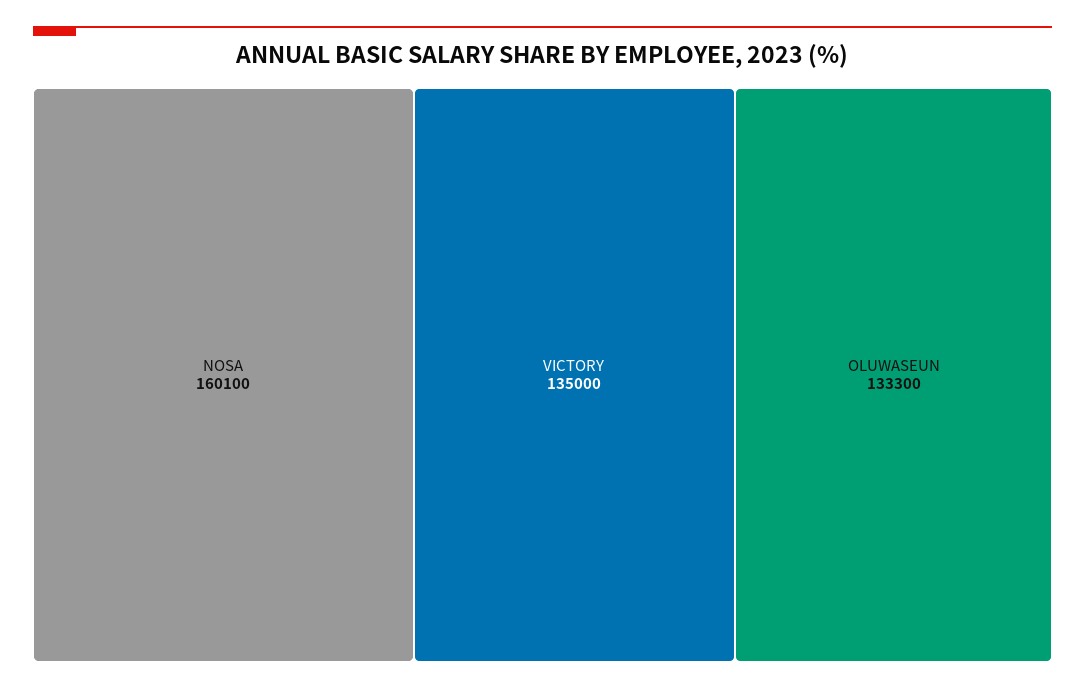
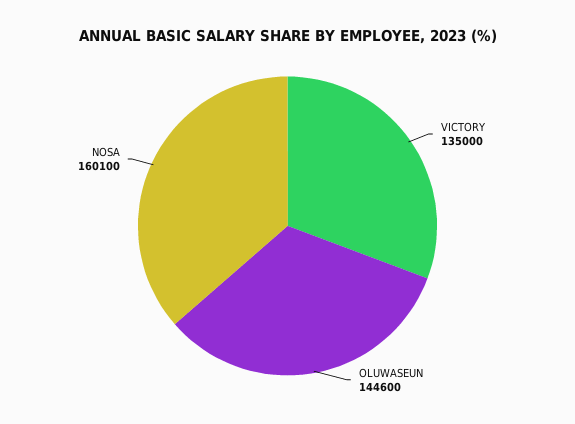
  {
    "NOSA": 160100,
    "VICTORY": 135000,
-   "OLUWASEUN": 133300
+   "OLUWASEUN": 144600
  }

